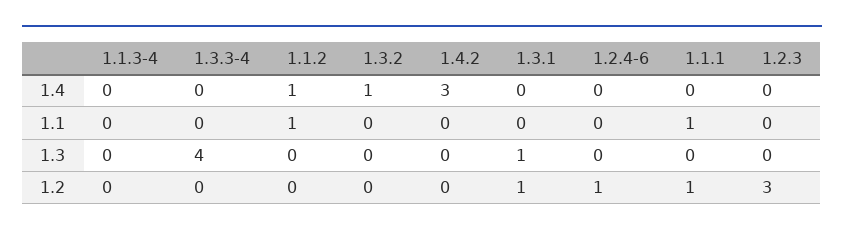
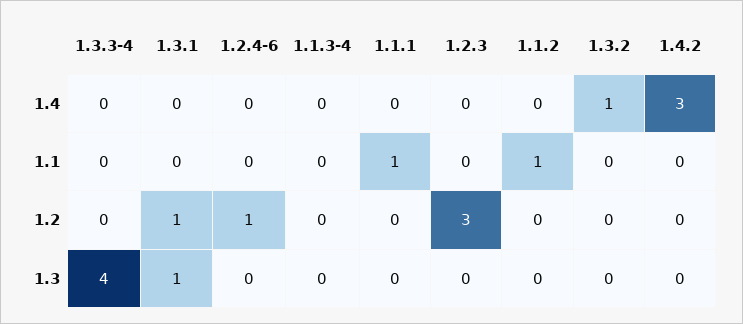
  {
    "1.1.3-4": {
      "1.4": 0,
      "1.1": 0,
      "1.3": 0,
      "1.2": 0
    },
    "1.3.3-4": {
      "1.4": 0,
      "1.1": 0,
      "1.3": 4,
      "1.2": 0
    },
    "1.1.2": {
-     "1.4": 1,
+     "1.4": 0,
      "1.1": 1,
      "1.3": 0,
      "1.2": 0
    },
    "1.3.2": {
      "1.4": 1,
      "1.1": 0,
      "1.3": 0,
      "1.2": 0
    },
    "1.4.2": {
      "1.4": 3,
      "1.1": 0,
      "1.3": 0,
      "1.2": 0
    },
    "1.3.1": {
      "1.4": 0,
      "1.1": 0,
      "1.3": 1,
      "1.2": 1
    },
    "1.2.4-6": {
      "1.4": 0,
      "1.1": 0,
      "1.3": 0,
      "1.2": 1
    },
    "1.1.1": {
      "1.4": 0,
      "1.1": 1,
      "1.3": 0,
-     "1.2": 1
+     "1.2": 0
    },
    "1.2.3": {
      "1.4": 0,
      "1.1": 0,
      "1.3": 0,
      "1.2": 3
    }
  }

